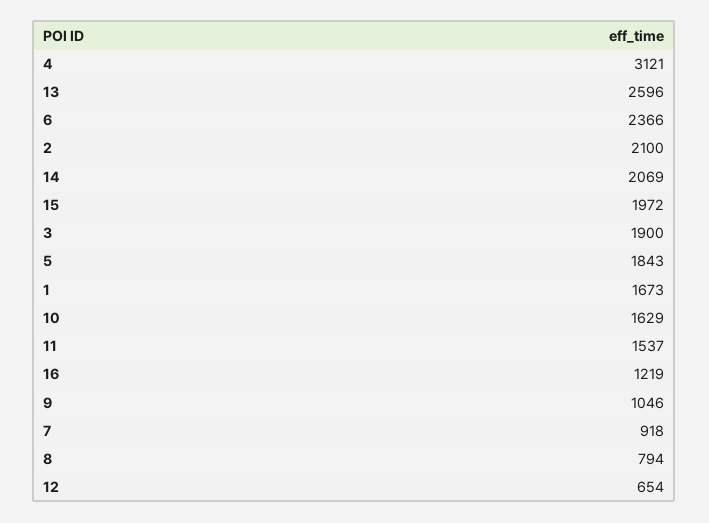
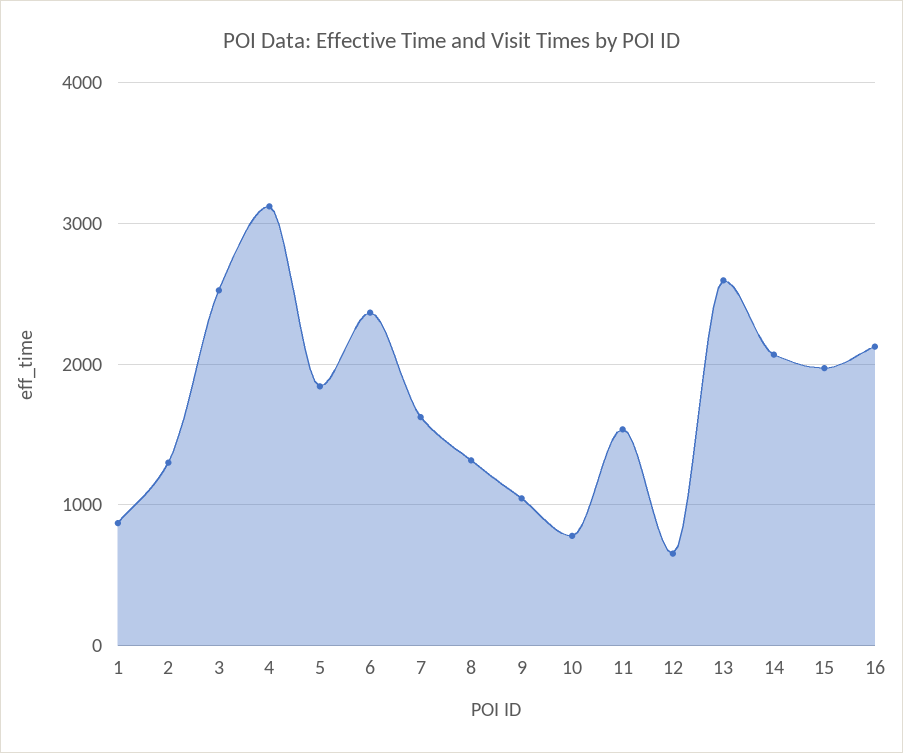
  {
    "4": 3121,
    "13": 2596,
    "6": 2366,
-   "2": 2100,
+   "2": 1300,
    "14": 2069,
    "15": 1972,
-   "3": 1900,
+   "3": 2500,
    "5": 1843,
-   "1": 1673,
+   "1": 900,
-   "10": 1629,
+   "10": 800,
    "11": 1537,
-   "16": 1219,
+   "16": 2100,
    "9": 1046,
-   "7": 918,
+   "7": 1600,
-   "8": 794,
+   "8": 1300,
    "12": 654
  }

